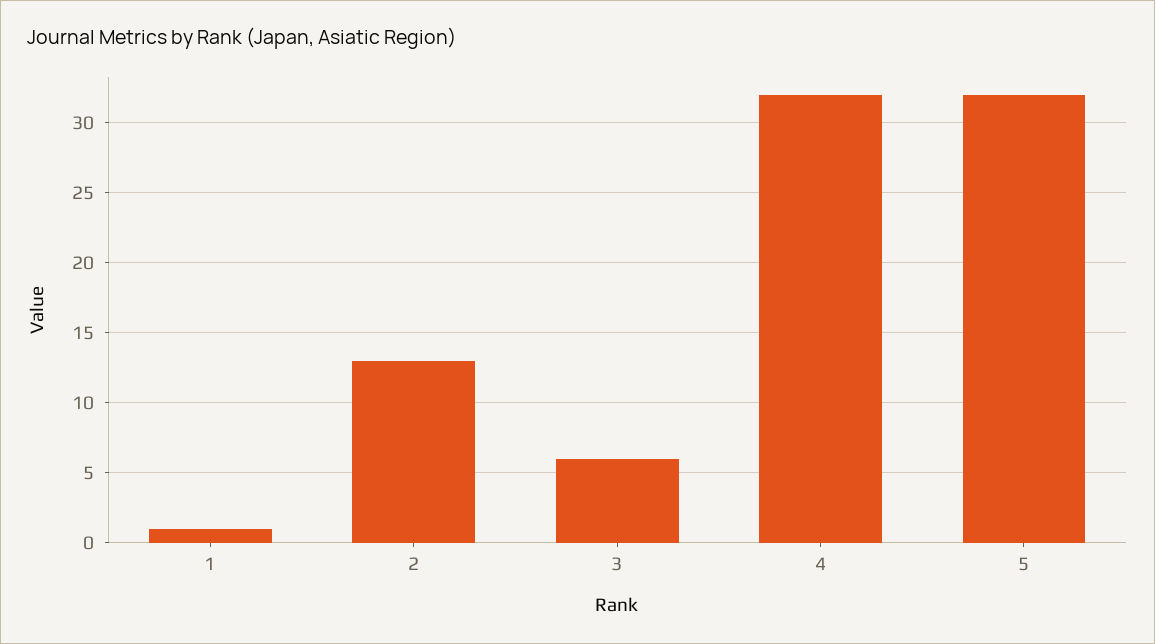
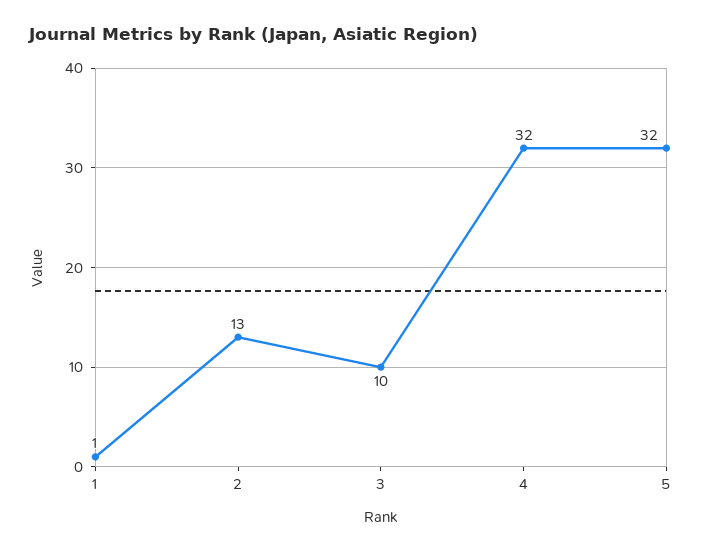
  {
    "1": 1,
    "2": 13,
-   "3": 6,
+   "3": 10,
    "4": 32,
    "5": 32
  }

